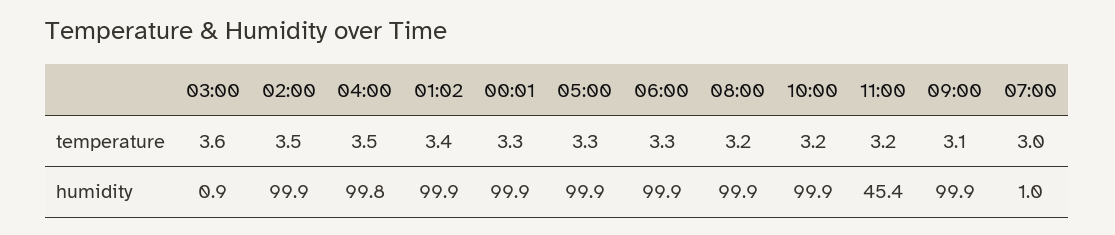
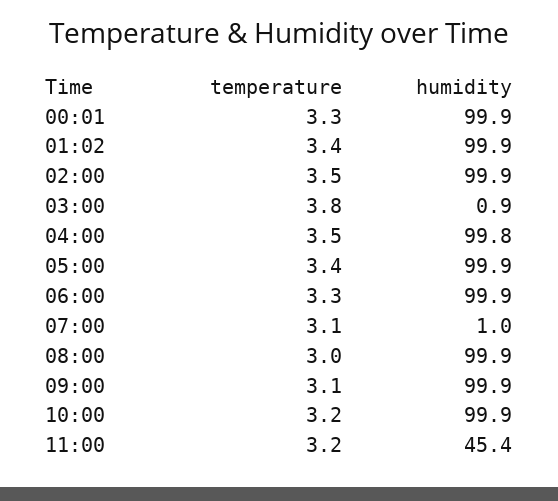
  {
    "03:00": {
-     "temperature": 3.6,
+     "temperature": 3.8,
      "humidity": 0.9
    },
    "02:00": {
      "temperature": 3.5,
      "humidity": 99.9
    },
    "04:00": {
      "temperature": 3.5,
      "humidity": 99.8
    },
    "01:02": {
      "temperature": 3.4,
      "humidity": 99.9
    },
    "00:01": {
      "temperature": 3.3,
      "humidity": 99.9
    },
    "05:00": {
-     "temperature": 3.3,
+     "temperature": 3.4,
      "humidity": 99.9
    },
    "06:00": {
      "temperature": 3.3,
      "humidity": 99.9
    },
    "08:00": {
-     "temperature": 3.2,
+     "temperature": 3,
      "humidity": 99.9
    },
    "10:00": {
      "temperature": 3.2,
      "humidity": 99.9
    },
    "11:00": {
      "temperature": 3.2,
      "humidity": 45.4
    },
    "09:00": {
      "temperature": 3.1,
      "humidity": 99.9
    },
    "07:00": {
-     "temperature": 3,
+     "temperature": 3.1,
      "humidity": 1
    }
  }

